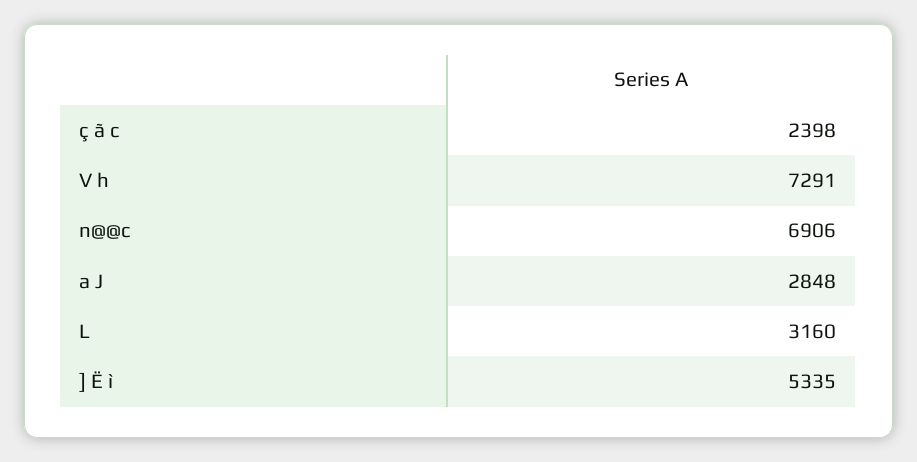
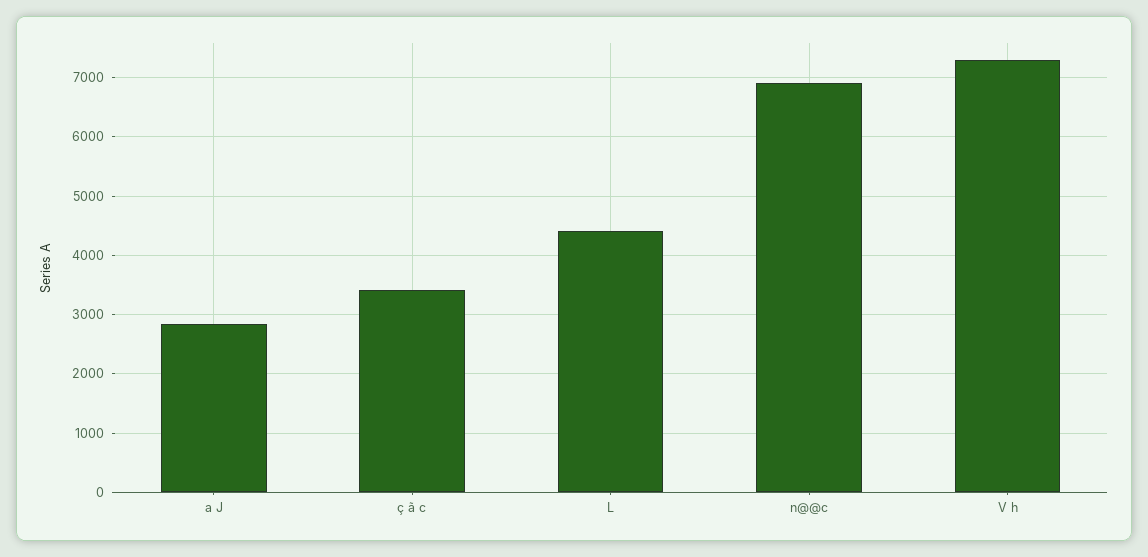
  {
-   "ç ã c": 2398,
+   "ç ã c": 3400,
    "V h": 7291,
    "n@@c": 6906,
    "a J": 2848,
-   "L": 3160,
+   "L": 4400
-   "] Ë ì": 5335
  }

